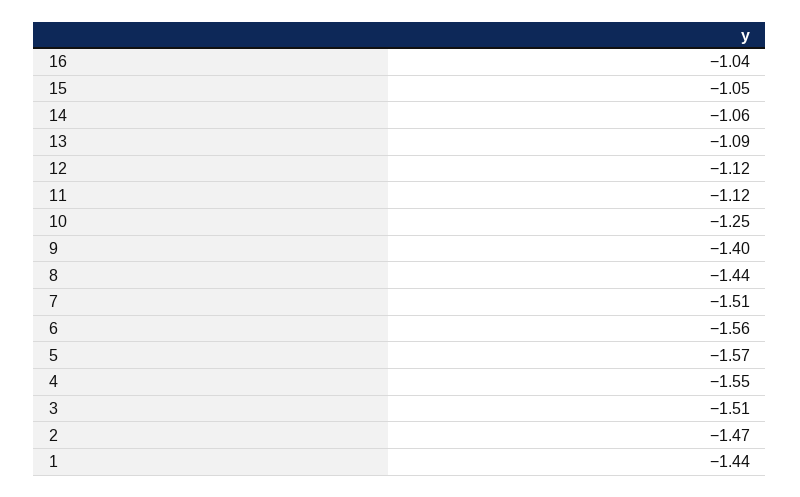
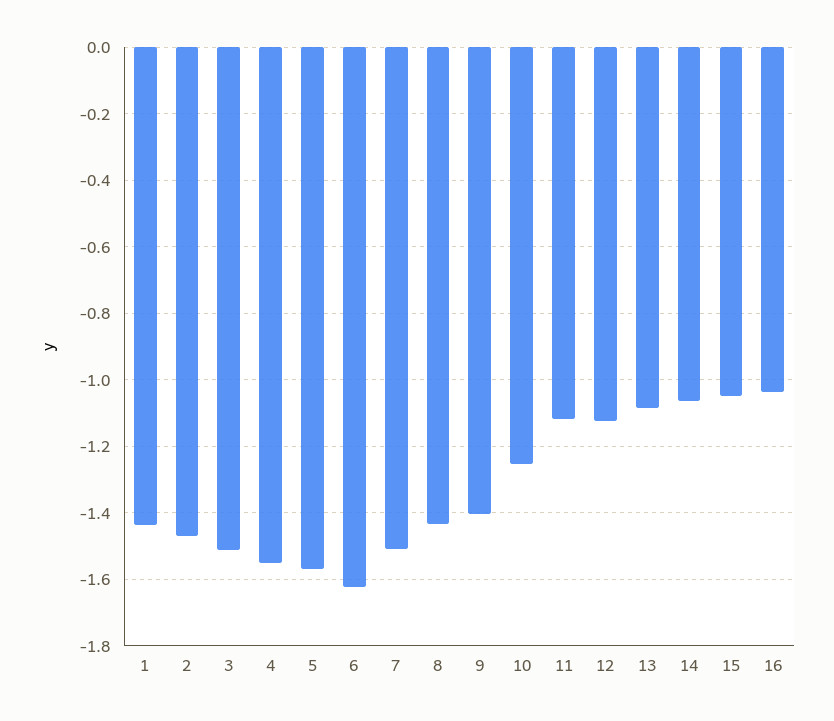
  {
    "16": -1.04,
    "15": -1.05,
    "14": -1.06,
    "13": -1.09,
    "12": -1.12,
    "11": -1.12,
    "10": -1.25,
    "9": -1.4,
    "8": -1.44,
    "7": -1.51,
-   "6": -1.56,
+   "6": -1.62,
    "5": -1.57,
    "4": -1.55,
    "3": -1.51,
    "2": -1.47,
    "1": -1.44
  }

